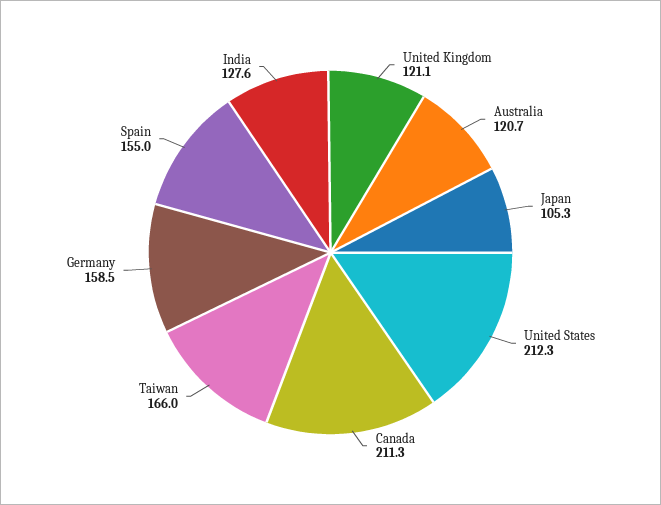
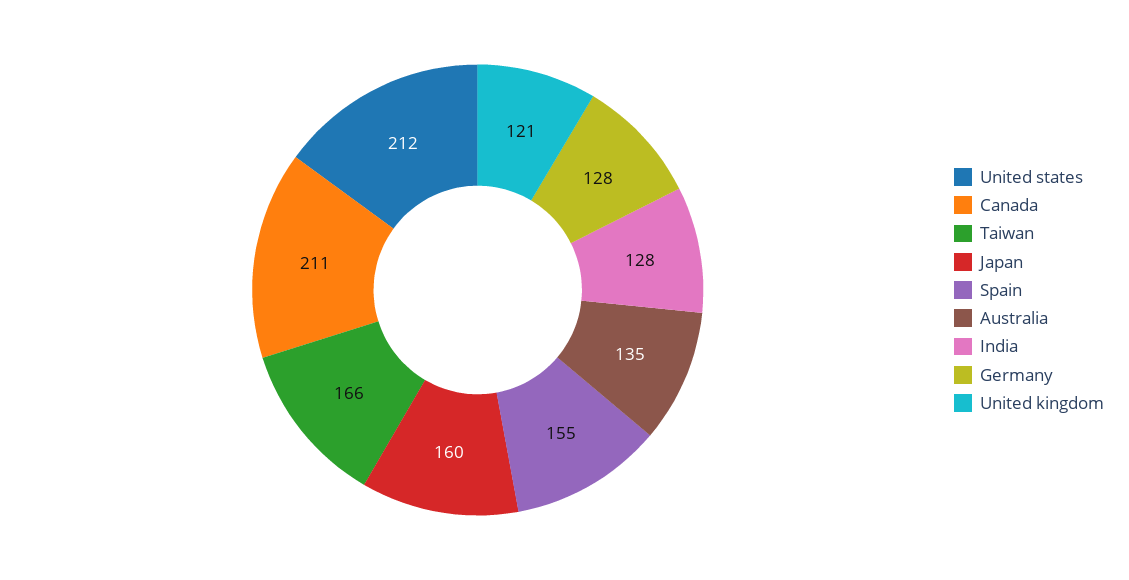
  {
    "United Kingdom": 121.1,
-   "Australia": 120.7,
+   "Australia": 135,
-   "Japan": 105.3,
+   "Japan": 160,
    "United States": 212.3,
    "Canada": 211.3,
    "Taiwan": 166,
-   "Germany": 158.5,
+   "Germany": 128,
    "Spain": 155,
    "India": 127.6
  }

